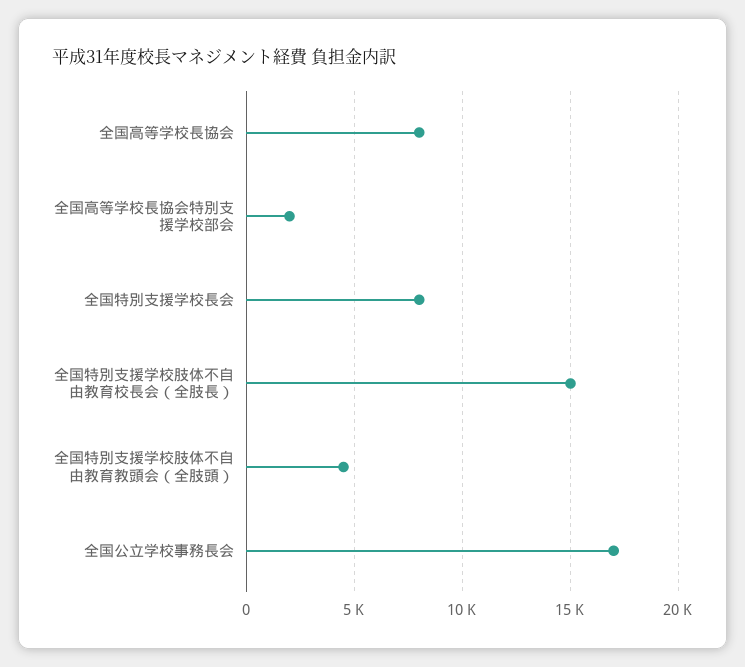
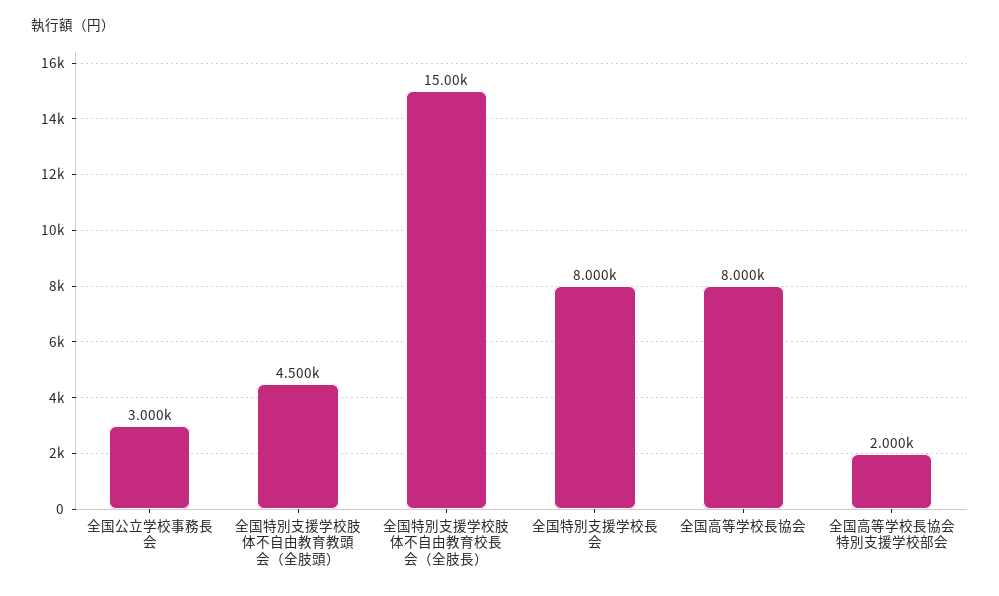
  {
    "全国高等学校長協会": 8000,
    "全国高等学校長協会特別支援学校部会": 2000,
    "全国特別支援学校長会": 8000,
    "全国特別支援学校肢体不自由教育校長会（全肢長）": 15000,
    "全国特別支援学校肢体不自由教育教頭会（全肢頭）": 4500,
-   "全国公立学校事務長会": 17000
+   "全国公立学校事務長会": 3000
  }

